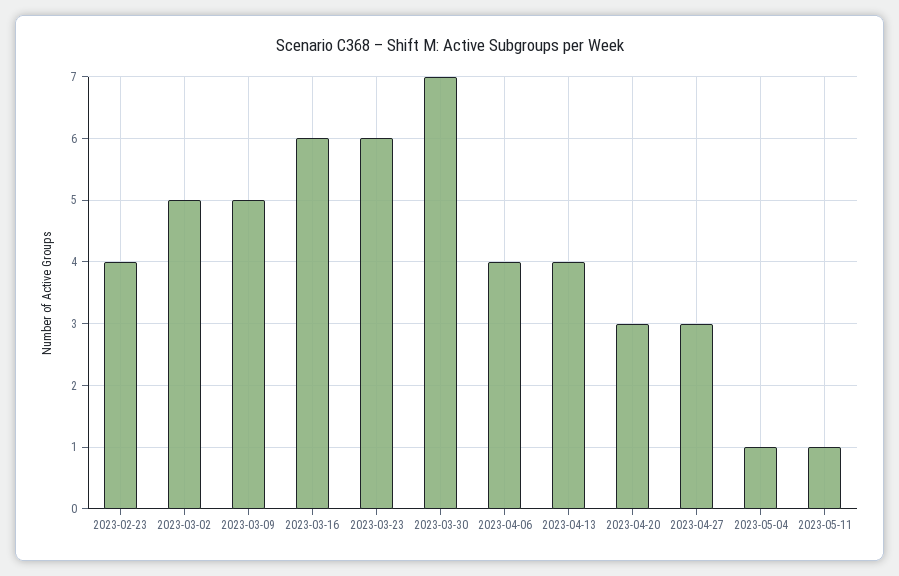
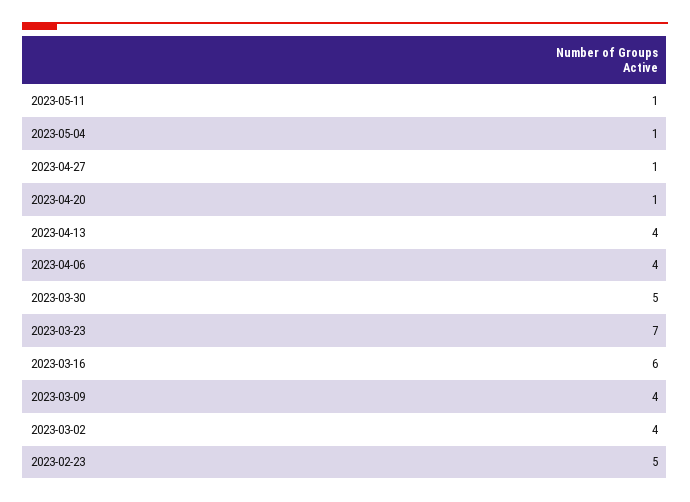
  {
-   "2023-02-23": 4,
+   "2023-02-23": 5,
-   "2023-03-02": 5,
+   "2023-03-02": 4,
-   "2023-03-09": 5,
+   "2023-03-09": 4,
    "2023-03-16": 6,
-   "2023-03-23": 6,
+   "2023-03-23": 7,
-   "2023-03-30": 7,
+   "2023-03-30": 5,
    "2023-04-06": 4,
    "2023-04-13": 4,
-   "2023-04-20": 3,
+   "2023-04-20": 1,
-   "2023-04-27": 3,
+   "2023-04-27": 1,
    "2023-05-04": 1,
    "2023-05-11": 1
  }

